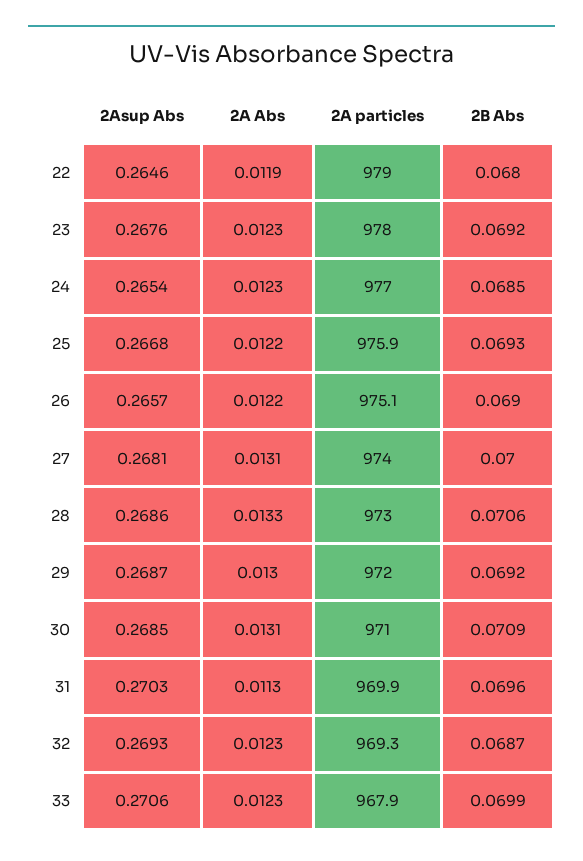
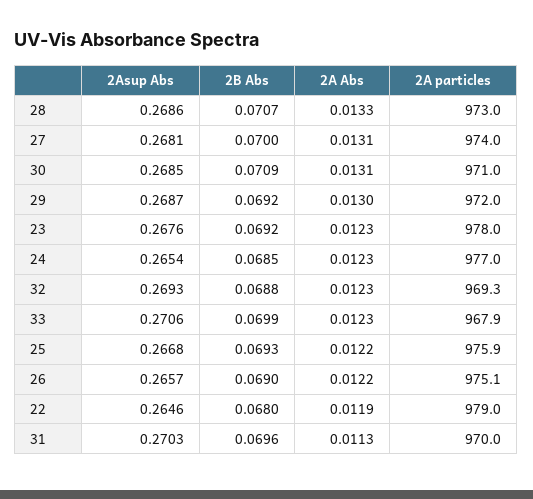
  {
    "2Asup Abs": {
      "22": 0.2646,
      "23": 0.2676,
      "24": 0.2654,
      "25": 0.2668,
      "26": 0.2657,
      "27": 0.2681,
      "28": 0.2686,
      "29": 0.2687,
      "30": 0.2685,
      "31": 0.2703,
      "32": 0.2693,
      "33": 0.2706
    },
    "2A Abs": {
      "22": 0.0119,
      "23": 0.0123,
      "24": 0.0123,
      "25": 0.0122,
      "26": 0.0122,
      "27": 0.0131,
      "28": 0.0133,
      "29": 0.013,
      "30": 0.0131,
      "31": 0.0113,
      "32": 0.0123,
      "33": 0.0123
    },
    "2A particles": {
      "22": 979,
      "23": 978,
      "24": 977,
      "25": 975.9,
      "26": 975.1,
      "27": 974,
      "28": 973,
      "29": 972,
      "30": 971,
-     "31": 969.9,
+     "31": 970,
      "32": 969.3,
      "33": 967.9
    },
    "2B Abs": {
      "22": 0.068,
      "23": 0.0692,
      "24": 0.0685,
      "25": 0.0693,
      "26": 0.069,
      "27": 0.07,
-     "28": 0.0706,
+     "28": 0.0707,
      "29": 0.0692,
      "30": 0.0709,
      "31": 0.0696,
-     "32": 0.0687,
+     "32": 0.0688,
      "33": 0.0699
    }
  }

